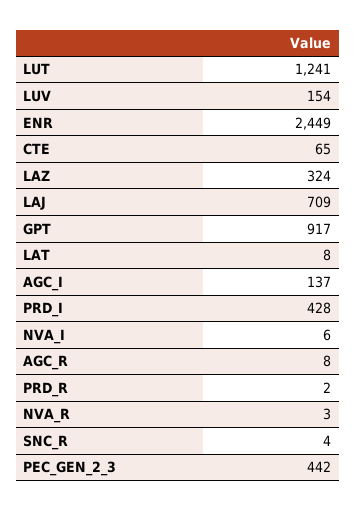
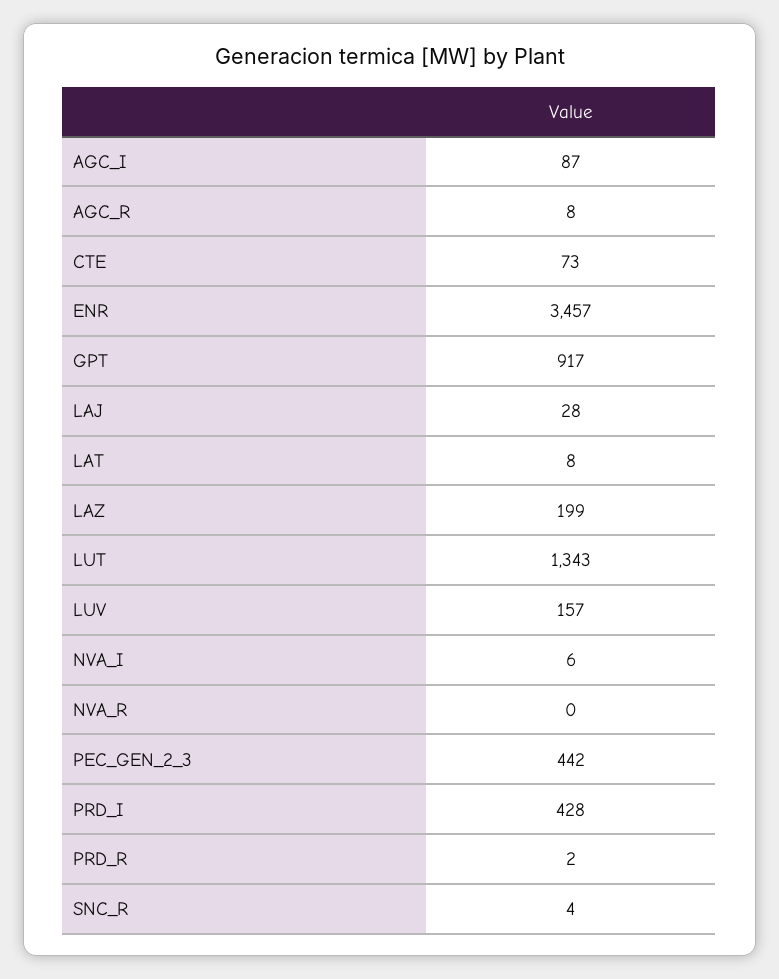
  {
-   "LUT": 1241,
+   "LUT": 1343,
-   "LUV": 154,
+   "LUV": 157,
-   "ENR": 2449,
+   "ENR": 3457,
-   "CTE": 65,
+   "CTE": 73,
-   "LAZ": 324,
+   "LAZ": 199,
-   "LAJ": 709,
+   "LAJ": 28,
    "GPT": 917,
    "LAT": 8,
-   "AGC_I": 137,
+   "AGC_I": 87,
    "PRD_I": 428,
    "NVA_I": 6,
    "AGC_R": 8,
    "PRD_R": 2,
-   "NVA_R": 3,
+   "NVA_R": 0,
    "SNC_R": 4,
    "PEC_GEN_2_3": 442
  }

